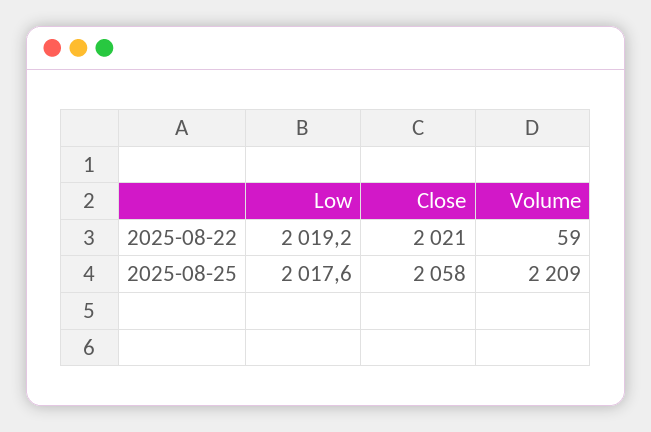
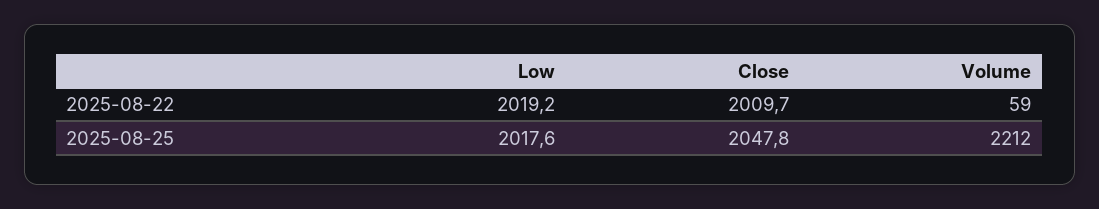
  {
    "Low": {
      "2025-08-22": 2019.2,
      "2025-08-25": 2017.6
    },
    "Close": {
-     "2025-08-22": 2021,
+     "2025-08-22": 2009.7,
-     "2025-08-25": 2058
+     "2025-08-25": 2047.8
    },
    "Volume": {
      "2025-08-22": 59,
-     "2025-08-25": 2209
+     "2025-08-25": 2212
    }
  }

